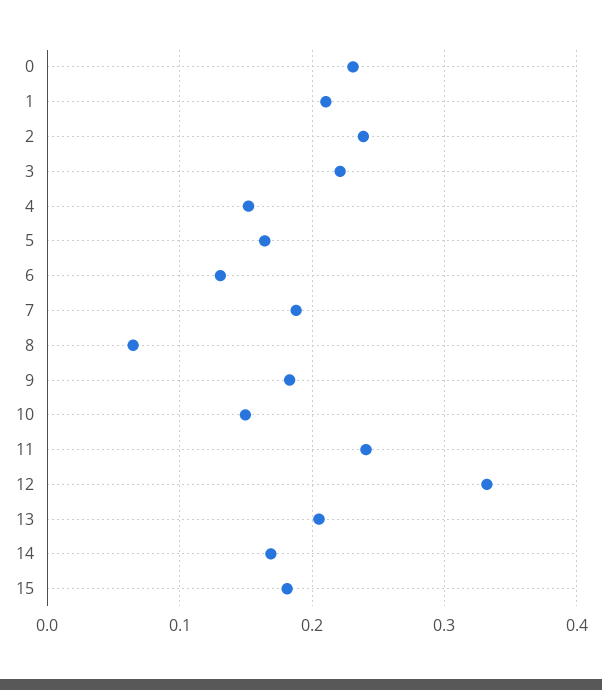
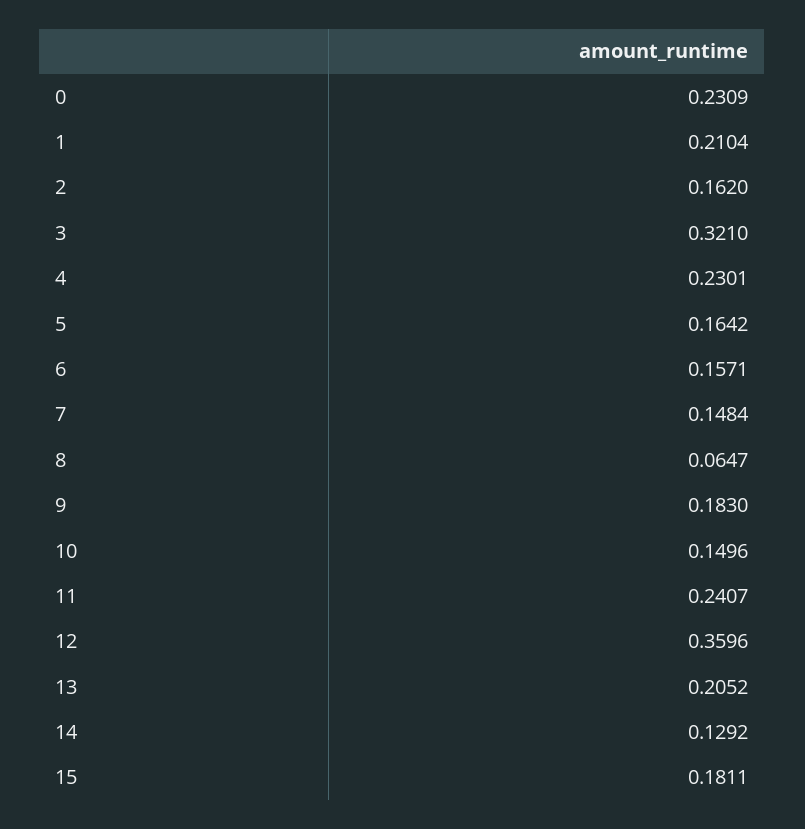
  {
    "0": 0.2309,
    "1": 0.2104,
-   "2": 0.24,
+   "2": 0.162,
-   "3": 0.22,
+   "3": 0.321,
-   "4": 0.15,
+   "4": 0.2301,
    "5": 0.1642,
-   "6": 0.13,
+   "6": 0.1571,
-   "7": 0.19,
+   "7": 0.1484,
    "8": 0.0647,
    "9": 0.183,
    "10": 0.1496,
    "11": 0.2407,
-   "12": 0.33,
+   "12": 0.3596,
    "13": 0.2052,
-   "14": 0.17,
+   "14": 0.1292,
    "15": 0.1811
  }

